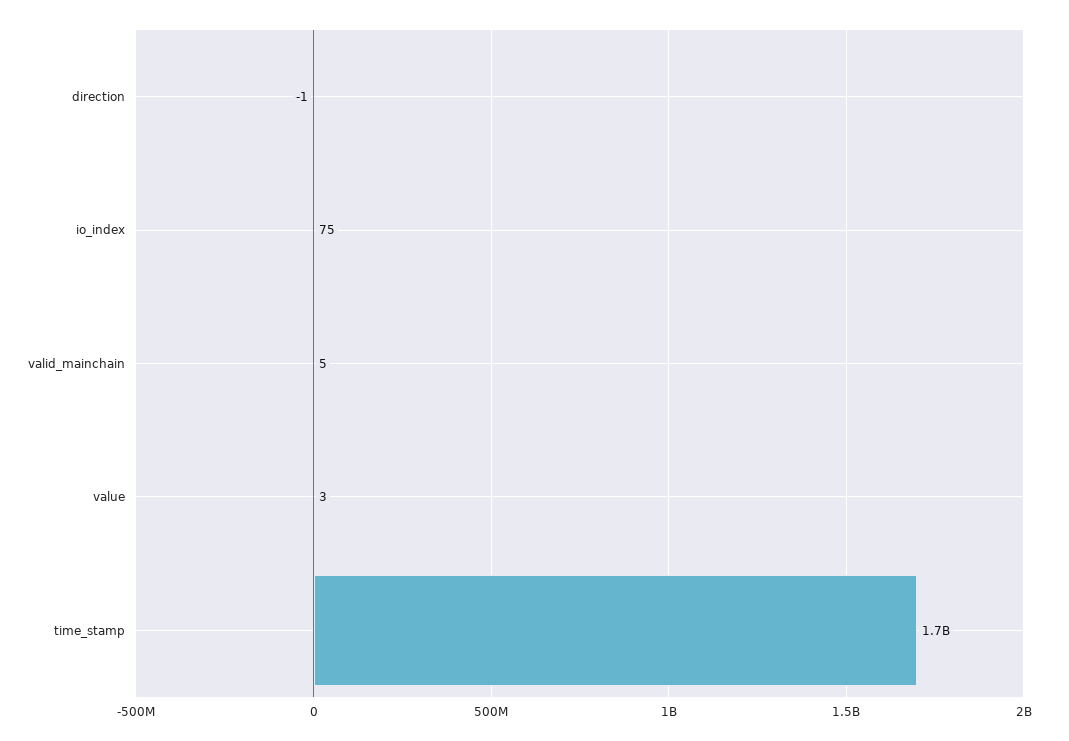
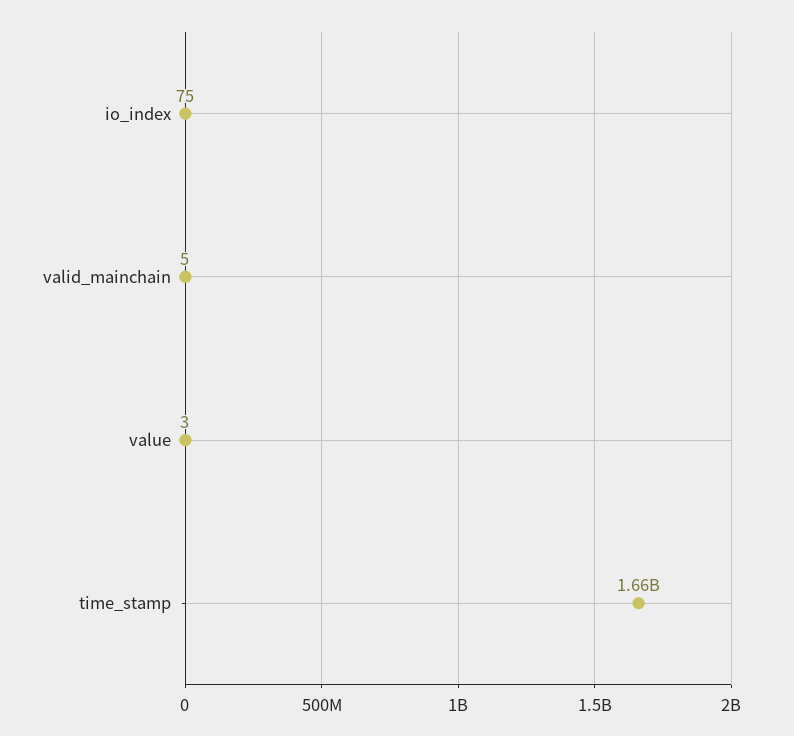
  {
-   "direction": -1,
    "io_index": 75,
    "valid_mainchain": 5,
    "value": 3,
    "time_stamp": 1660000000
  }

